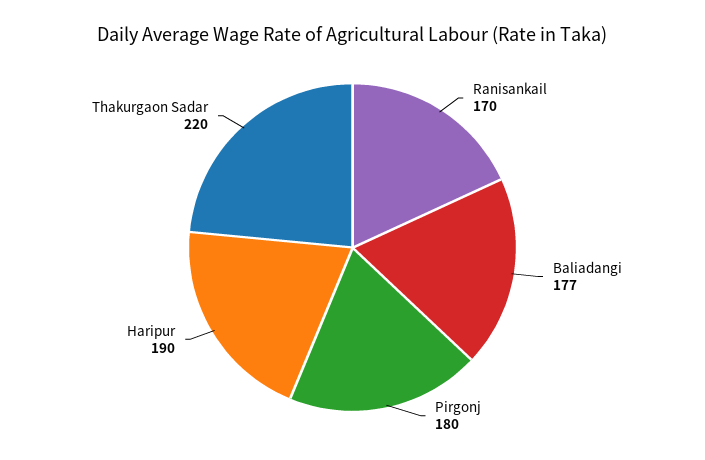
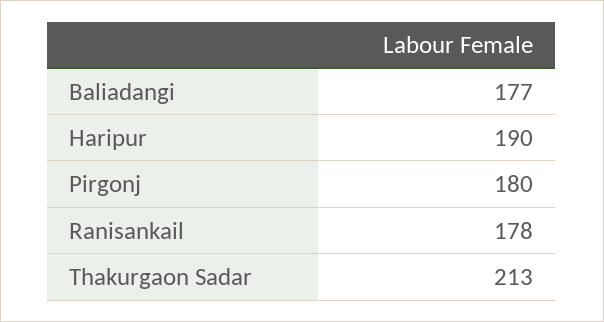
  {
-   "Ranisankail": 170,
+   "Ranisankail": 178,
    "Baliadangi": 177,
    "Pirgonj": 180,
    "Haripur": 190,
-   "Thakurgaon Sadar": 220
+   "Thakurgaon Sadar": 213
  }

